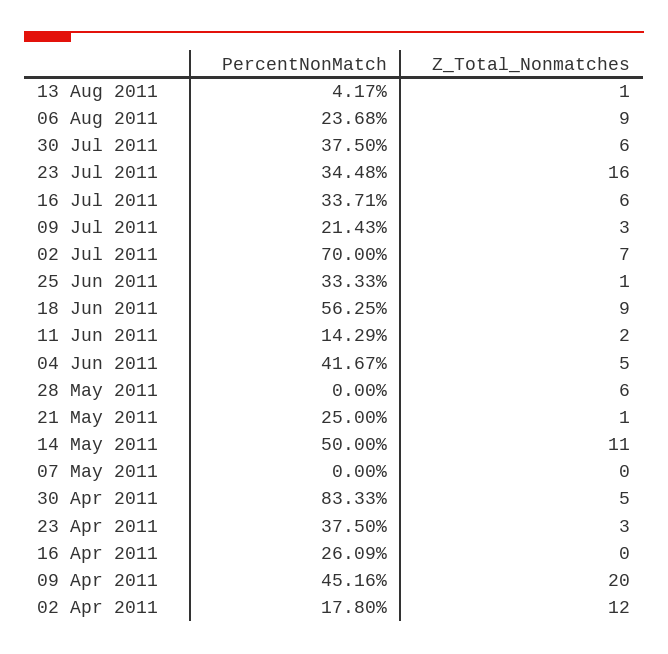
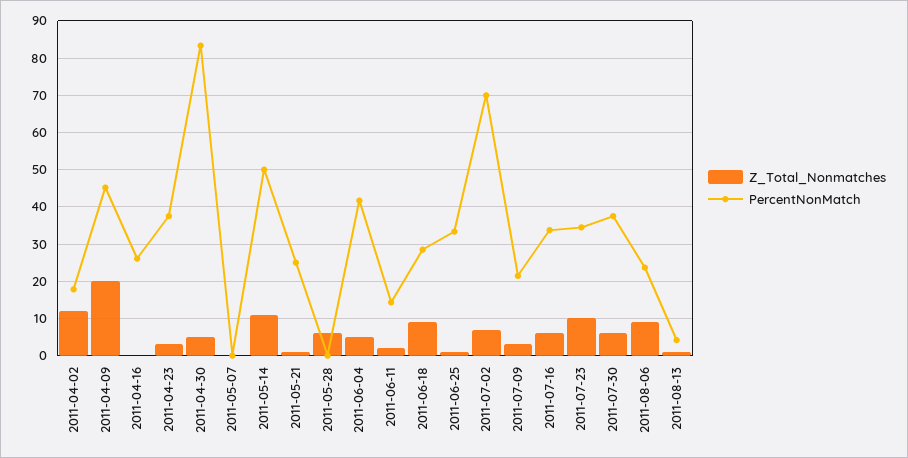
  {
    "PercentNonMatch": {
      "13 Aug 2011": 4.17,
      "06 Aug 2011": 23.68,
      "30 Jul 2011": 37.5,
      "23 Jul 2011": 34.48,
      "16 Jul 2011": 33.71,
      "09 Jul 2011": 21.43,
      "02 Jul 2011": 70,
      "25 Jun 2011": 33.33,
-     "18 Jun 2011": 56.25,
+     "18 Jun 2011": 28,
      "11 Jun 2011": 14.29,
      "04 Jun 2011": 41.67,
      "28 May 2011": 0,
      "21 May 2011": 25,
      "14 May 2011": 50,
      "07 May 2011": 0,
      "30 Apr 2011": 83.33,
      "23 Apr 2011": 37.5,
      "16 Apr 2011": 26.09,
      "09 Apr 2011": 45.16,
      "02 Apr 2011": 17.8
    },
    "Z_Total_Nonmatches": {
      "13 Aug 2011": 1,
      "06 Aug 2011": 9,
      "30 Jul 2011": 6,
-     "23 Jul 2011": 16,
+     "23 Jul 2011": 10,
      "16 Jul 2011": 6,
      "09 Jul 2011": 3,
      "02 Jul 2011": 7,
      "25 Jun 2011": 1,
      "18 Jun 2011": 9,
      "11 Jun 2011": 2,
      "04 Jun 2011": 5,
      "28 May 2011": 6,
      "21 May 2011": 1,
      "14 May 2011": 11,
      "07 May 2011": 0,
      "30 Apr 2011": 5,
      "23 Apr 2011": 3,
      "16 Apr 2011": 0,
      "09 Apr 2011": 20,
      "02 Apr 2011": 12
    }
  }

